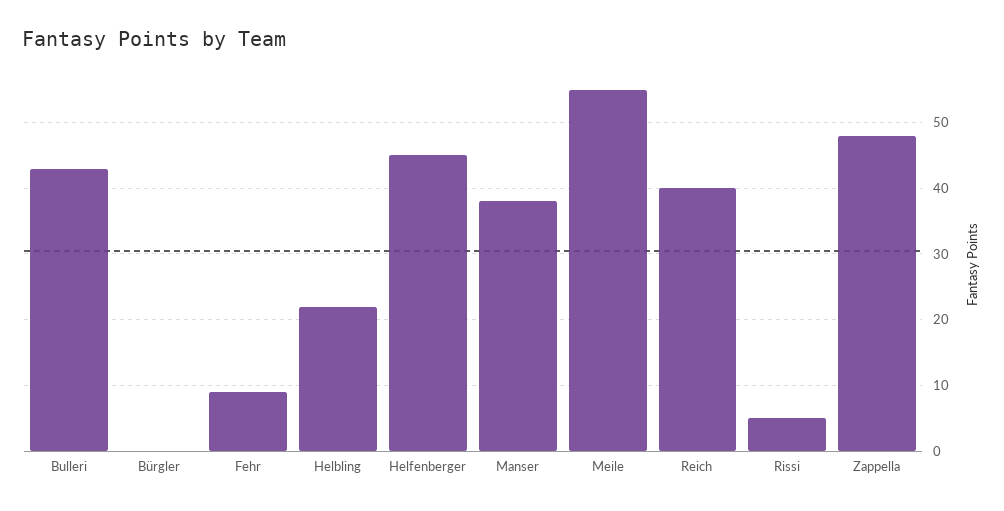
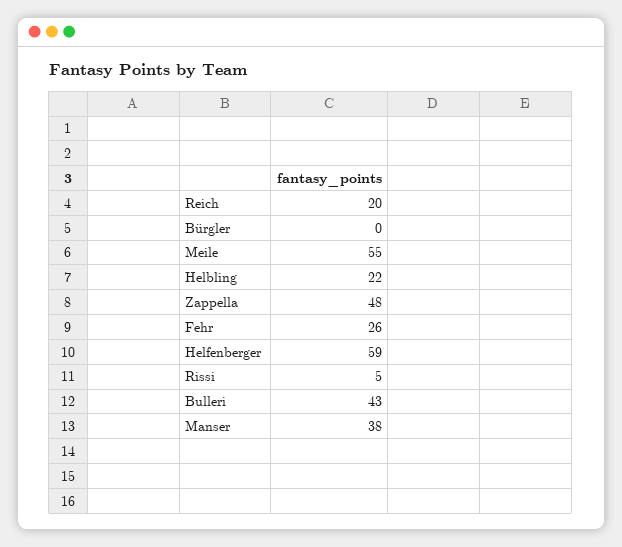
  {
    "Bulleri": 43,
    "Bürgler": 0,
-   "Fehr": 9,
+   "Fehr": 26,
    "Helbling": 22,
-   "Helfenberger": 45,
+   "Helfenberger": 59,
    "Manser": 38,
    "Meile": 55,
-   "Reich": 40,
+   "Reich": 20,
    "Rissi": 5,
    "Zappella": 48
  }

